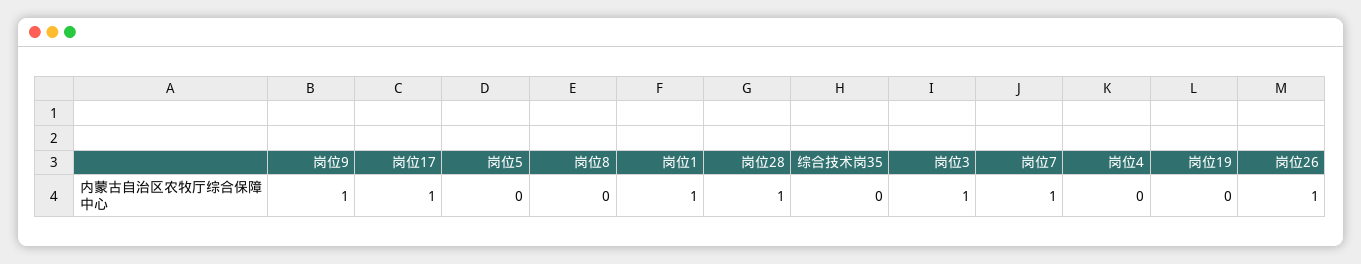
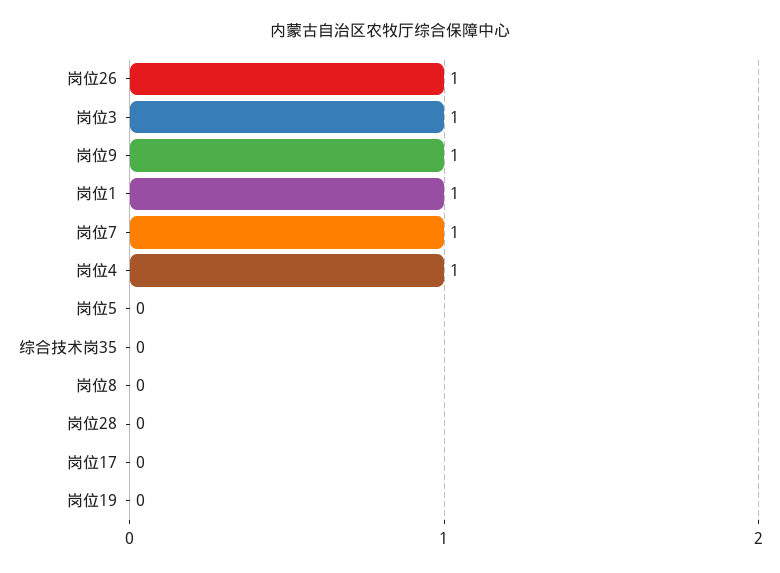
  {
    "岗位9": 1,
-   "岗位17": 1,
+   "岗位17": 0,
    "岗位5": 0,
    "岗位8": 0,
    "岗位1": 1,
-   "岗位28": 1,
+   "岗位28": 0,
    "综合技术岗35": 0,
    "岗位3": 1,
    "岗位7": 1,
-   "岗位4": 0,
+   "岗位4": 1,
    "岗位19": 0,
    "岗位26": 1
  }

